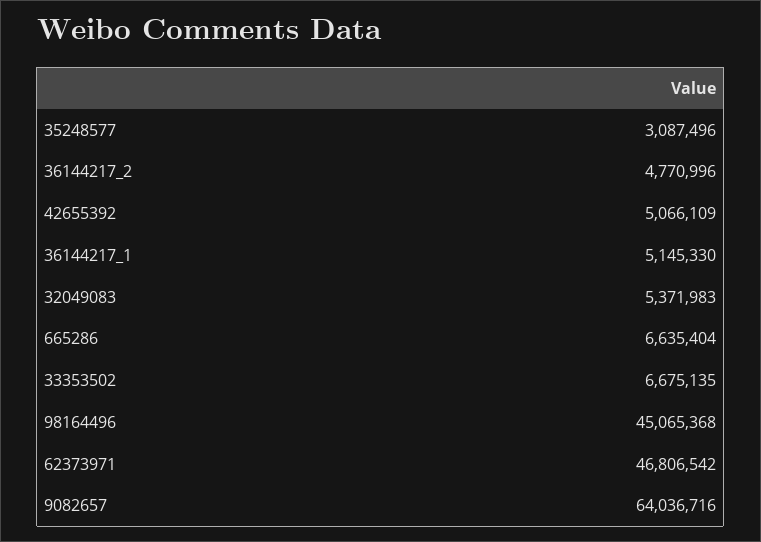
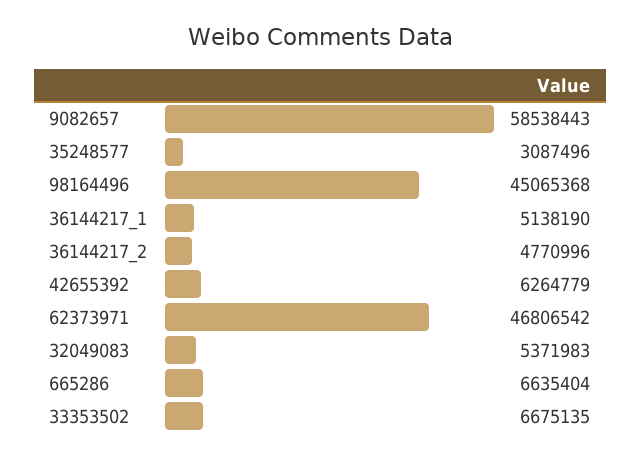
  {
    "35248577": 3087496,
    "36144217_2": 4770996,
-   "42655392": 5066109,
+   "42655392": 6264779,
-   "36144217_1": 5145330,
+   "36144217_1": 5138190,
    "32049083": 5371983,
    "665286": 6635404,
    "33353502": 6675135,
    "98164496": 45065368,
    "62373971": 46806542,
-   "9082657": 64036716
+   "9082657": 58538443
  }

